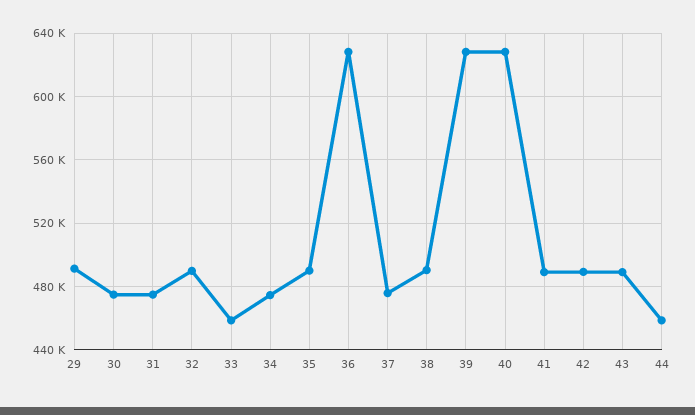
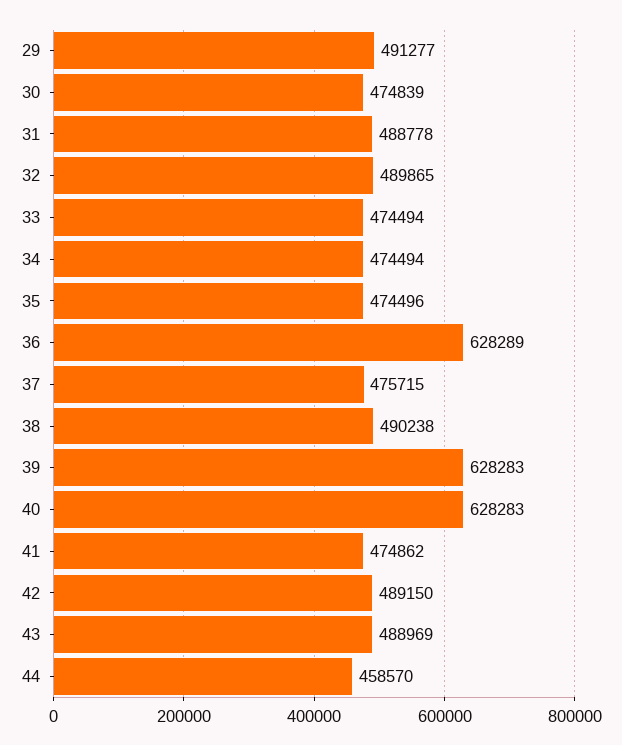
  {
    "29": 491277,
    "30": 474839,
-   "31": 475000,
+   "31": 488778,
    "32": 489865,
-   "33": 460000,
+   "33": 474494,
    "34": 474494,
-   "35": 490000,
+   "35": 474496,
    "36": 628289,
    "37": 475715,
    "38": 490238,
    "39": 628283,
    "40": 628283,
-   "41": 490000,
+   "41": 474862,
    "42": 489150,
    "43": 488969,
    "44": 458570
  }

